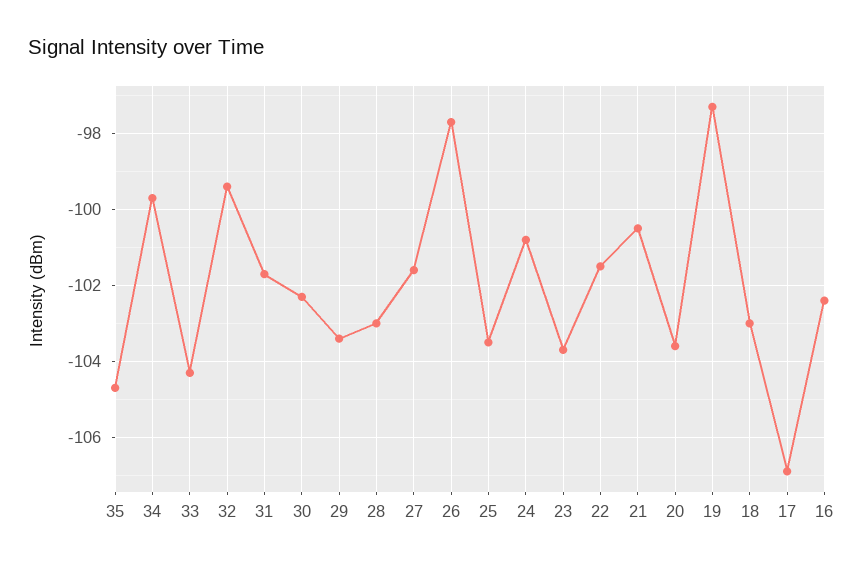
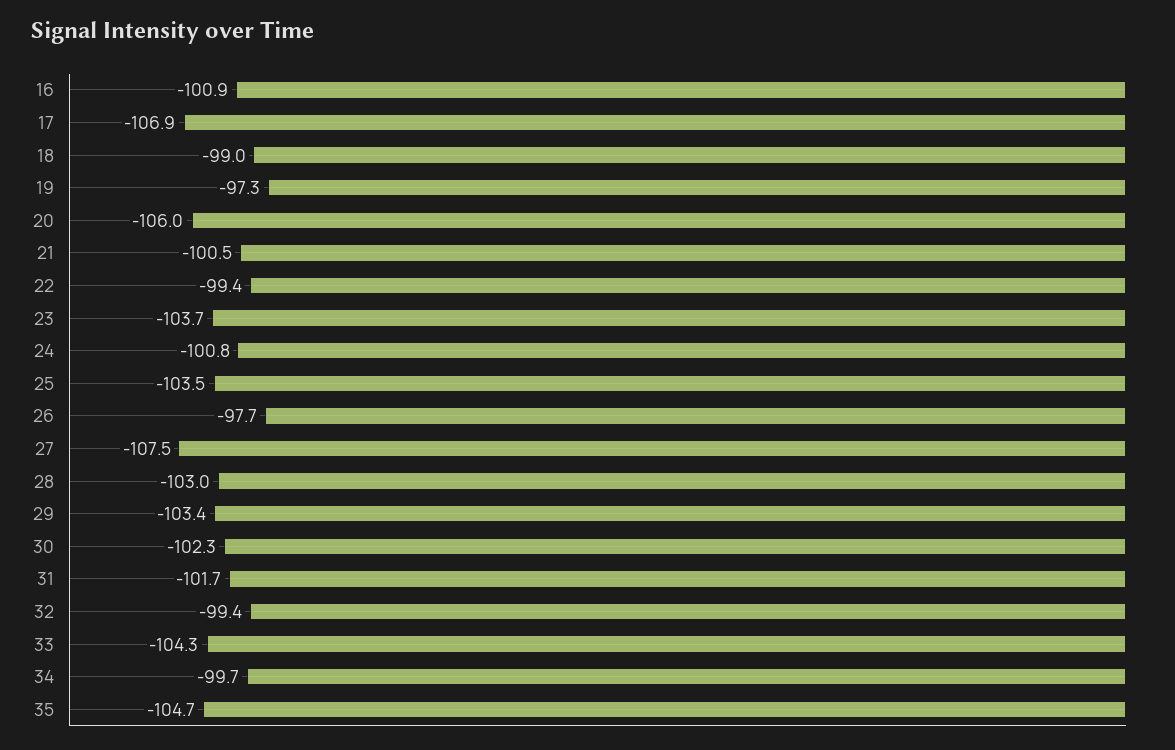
  {
    "35": -104.7,
    "34": -99.7,
    "33": -104.3,
    "32": -99.4,
    "31": -101.7,
    "30": -102.3,
    "29": -103.4,
    "28": -103,
-   "27": -101.5,
+   "27": -107.5,
    "26": -97.7,
    "25": -103.5,
    "24": -100.8,
    "23": -103.7,
-   "22": -101.5,
+   "22": -99.4,
    "21": -100.5,
-   "20": -103.5,
+   "20": -106,
    "19": -97.3,
-   "18": -103,
+   "18": -99,
    "17": -106.9,
-   "16": -102.5
+   "16": -100.9
  }

